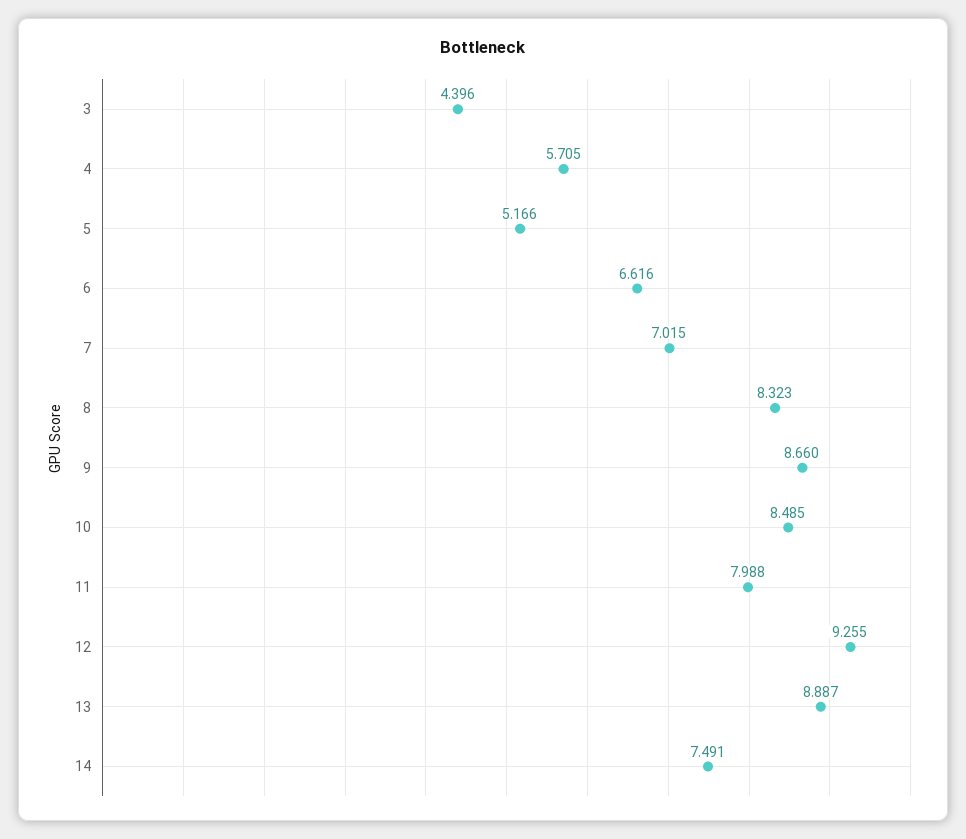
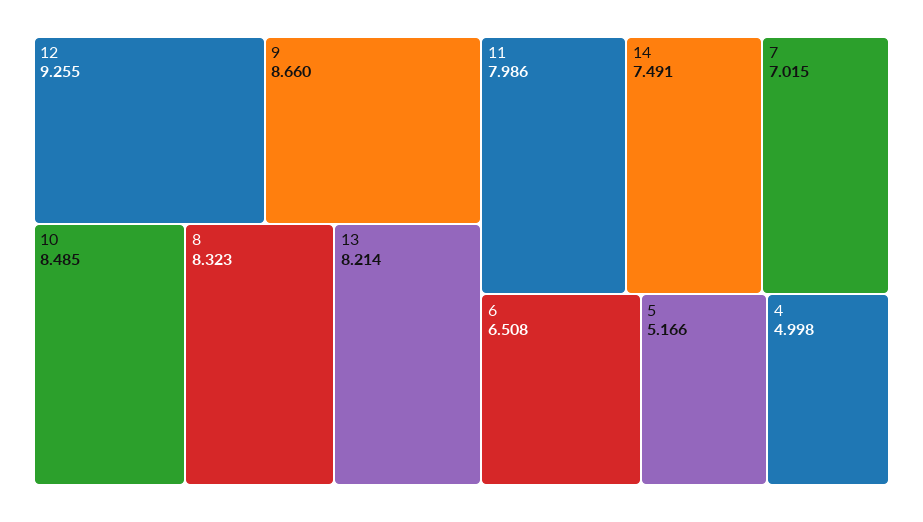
  {
-   "3": 4.396,
-   "4": 5.705,
+   "4": 4.998,
    "5": 5.166,
-   "6": 6.616,
+   "6": 6.508,
    "7": 7.015,
    "8": 8.323,
    "9": 8.66,
    "10": 8.485,
-   "11": 7.988,
+   "11": 7.986,
    "12": 9.255,
-   "13": 8.887,
+   "13": 8.214,
    "14": 7.491
  }

